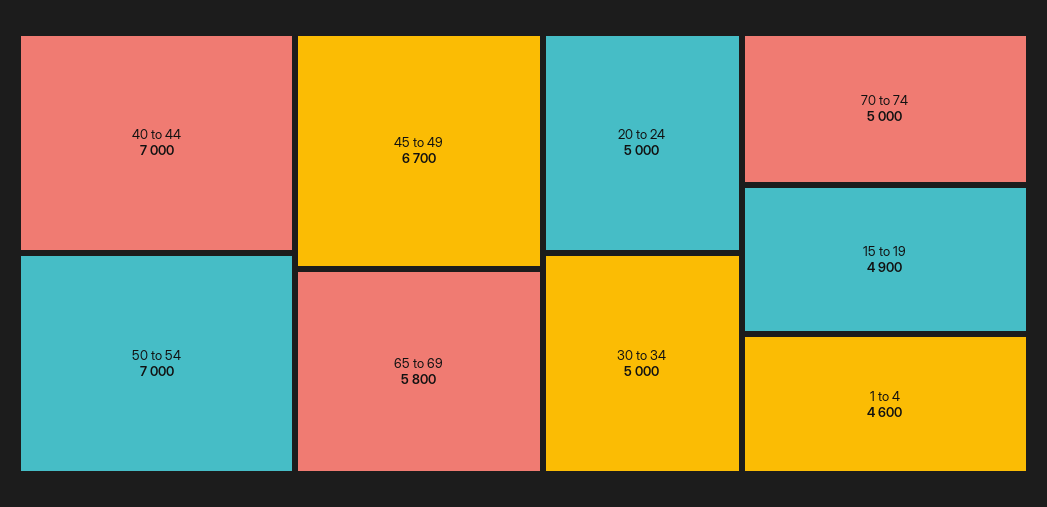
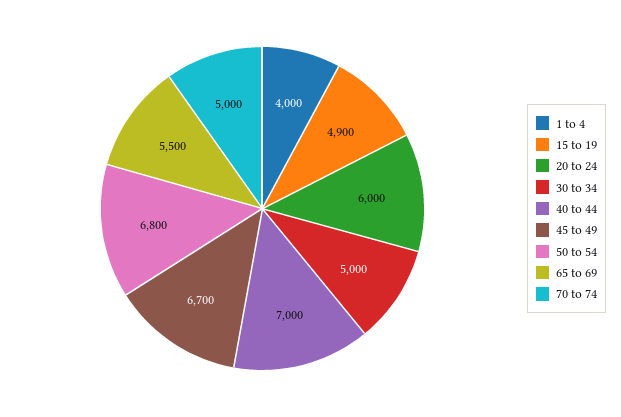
  {
    "40 to 44": 7000,
-   "50 to 54": 7000,
+   "50 to 54": 6800,
    "45 to 49": 6700,
-   "65 to 69": 5800,
+   "65 to 69": 5500,
-   "20 to 24": 5000,
+   "20 to 24": 6000,
    "30 to 34": 5000,
    "70 to 74": 5000,
    "15 to 19": 4900,
-   "1 to 4": 4600
+   "1 to 4": 4000
  }

